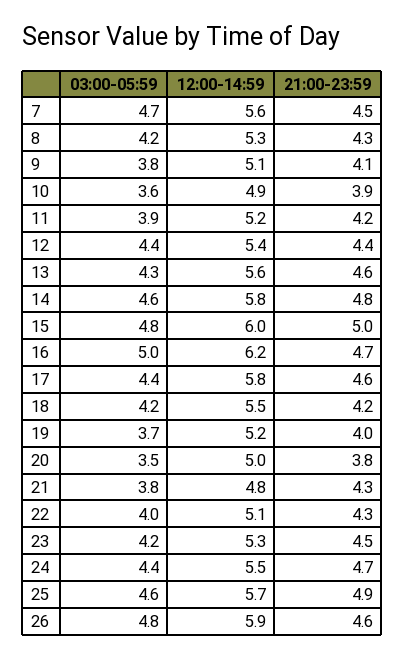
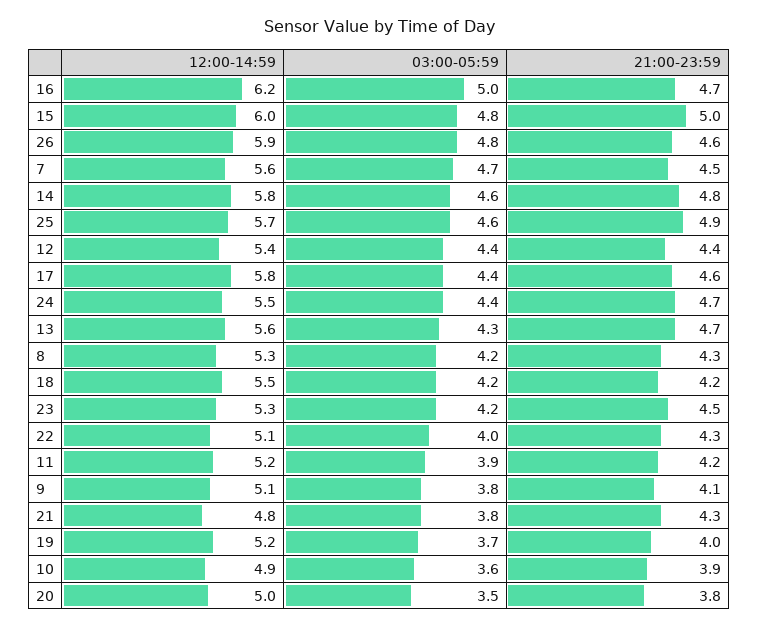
  {
    "03:00-05:59": {
      "7": 4.7,
      "8": 4.2,
      "9": 3.8,
      "10": 3.6,
      "11": 3.9,
      "12": 4.4,
      "13": 4.3,
      "14": 4.6,
      "15": 4.8,
      "16": 5,
      "17": 4.4,
      "18": 4.2,
      "19": 3.7,
      "20": 3.5,
      "21": 3.8,
      "22": 4,
      "23": 4.2,
      "24": 4.4,
      "25": 4.6,
      "26": 4.8
    },
    "12:00-14:59": {
      "7": 5.6,
      "8": 5.3,
      "9": 5.1,
      "10": 4.9,
      "11": 5.2,
      "12": 5.4,
      "13": 5.6,
      "14": 5.8,
      "15": 6,
      "16": 6.2,
      "17": 5.8,
      "18": 5.5,
      "19": 5.2,
      "20": 5,
      "21": 4.8,
      "22": 5.1,
      "23": 5.3,
      "24": 5.5,
      "25": 5.7,
      "26": 5.9
    },
    "21:00-23:59": {
      "7": 4.5,
      "8": 4.3,
      "9": 4.1,
      "10": 3.9,
      "11": 4.2,
      "12": 4.4,
-     "13": 4.6,
+     "13": 4.7,
      "14": 4.8,
      "15": 5,
      "16": 4.7,
      "17": 4.6,
      "18": 4.2,
      "19": 4,
      "20": 3.8,
      "21": 4.3,
      "22": 4.3,
      "23": 4.5,
      "24": 4.7,
      "25": 4.9,
      "26": 4.6
    }
  }

